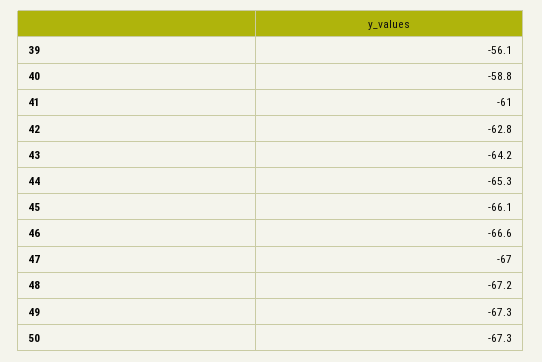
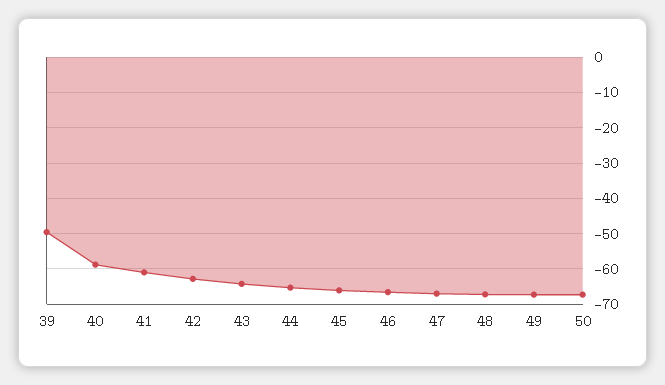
  {
-   "39": -56.1,
+   "39": -50,
    "40": -58.8,
    "41": -61,
    "42": -62.8,
    "43": -64.2,
    "44": -65.3,
    "45": -66.1,
    "46": -66.6,
    "47": -67,
    "48": -67.2,
    "49": -67.3,
    "50": -67.3
  }

